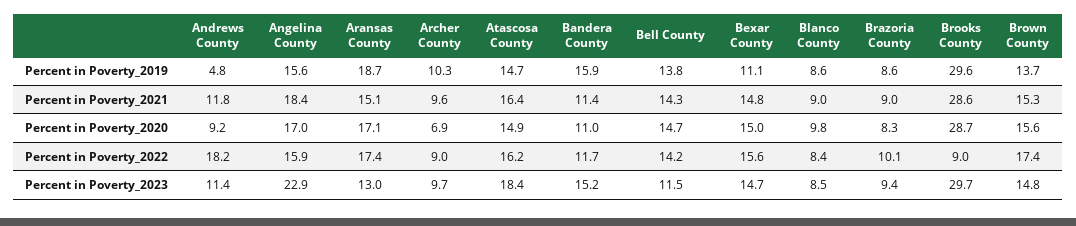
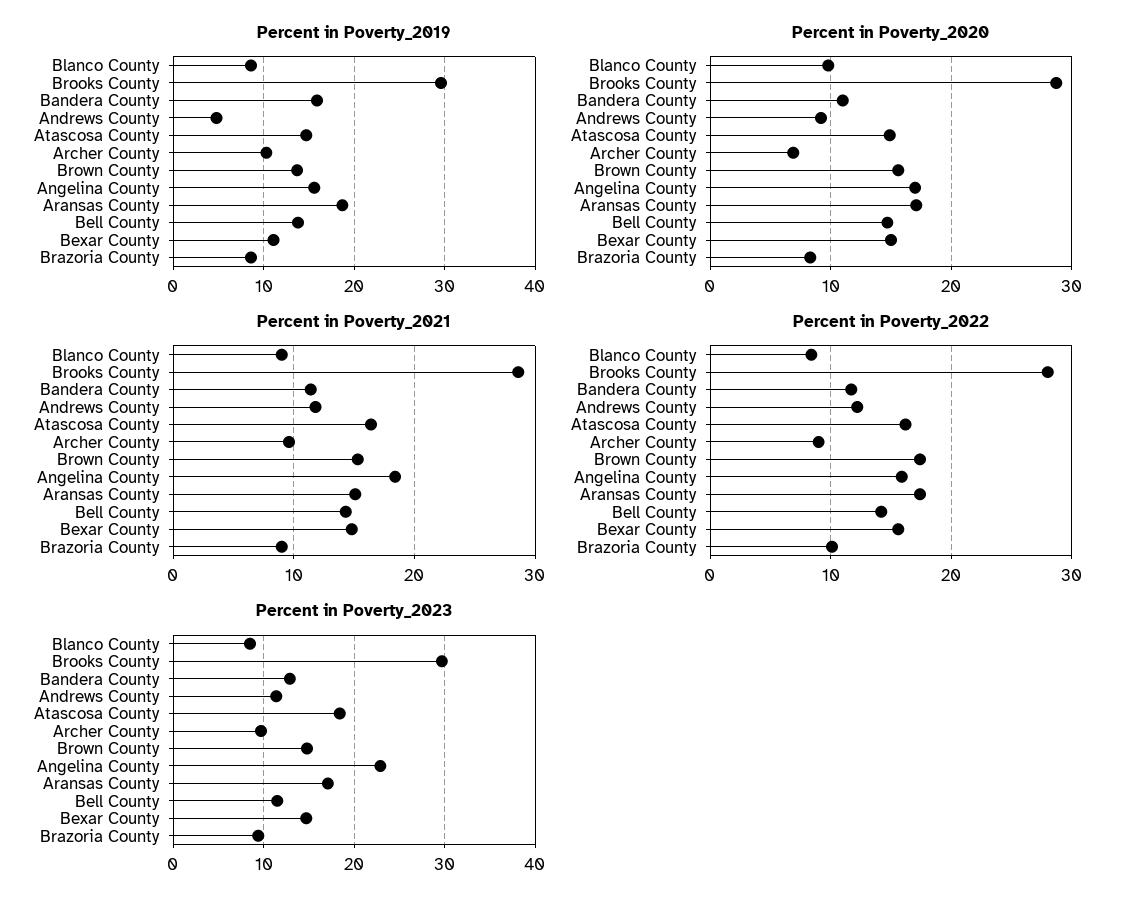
  {
    "Percent in Poverty_2019": {
      "Andrews County": 4.8,
      "Angelina County": 15.6,
      "Aransas County": 18.7,
      "Archer County": 10.3,
      "Atascosa County": 14.7,
      "Bandera County": 15.9,
      "Bell County": 13.8,
      "Bexar County": 11.1,
      "Blanco County": 8.6,
      "Brazoria County": 8.6,
      "Brooks County": 29.6,
      "Brown County": 13.7
    },
    "Percent in Poverty_2021": {
      "Andrews County": 11.8,
      "Angelina County": 18.4,
      "Aransas County": 15.1,
      "Archer County": 9.6,
      "Atascosa County": 16.4,
      "Bandera County": 11.4,
      "Bell County": 14.3,
      "Bexar County": 14.8,
      "Blanco County": 9,
      "Brazoria County": 9,
      "Brooks County": 28.6,
      "Brown County": 15.3
    },
    "Percent in Poverty_2020": {
      "Andrews County": 9.2,
      "Angelina County": 17,
      "Aransas County": 17.1,
      "Archer County": 6.9,
      "Atascosa County": 14.9,
      "Bandera County": 11,
      "Bell County": 14.7,
      "Bexar County": 15,
      "Blanco County": 9.8,
      "Brazoria County": 8.3,
      "Brooks County": 28.7,
      "Brown County": 15.6
    },
    "Percent in Poverty_2022": {
-     "Andrews County": 18.2,
+     "Andrews County": 12,
      "Angelina County": 15.9,
      "Aransas County": 17.4,
      "Archer County": 9,
      "Atascosa County": 16.2,
      "Bandera County": 11.7,
      "Bell County": 14.2,
      "Bexar County": 15.6,
      "Blanco County": 8.4,
      "Brazoria County": 10.1,
-     "Brooks County": 9,
+     "Brooks County": 28,
      "Brown County": 17.4
    },
    "Percent in Poverty_2023": {
      "Andrews County": 11.4,
      "Angelina County": 22.9,
-     "Aransas County": 13,
+     "Aransas County": 17,
      "Archer County": 9.7,
      "Atascosa County": 18.4,
-     "Bandera County": 15.2,
+     "Bandera County": 13,
      "Bell County": 11.5,
      "Bexar County": 14.7,
      "Blanco County": 8.5,
      "Brazoria County": 9.4,
      "Brooks County": 29.7,
      "Brown County": 14.8
    }
  }

